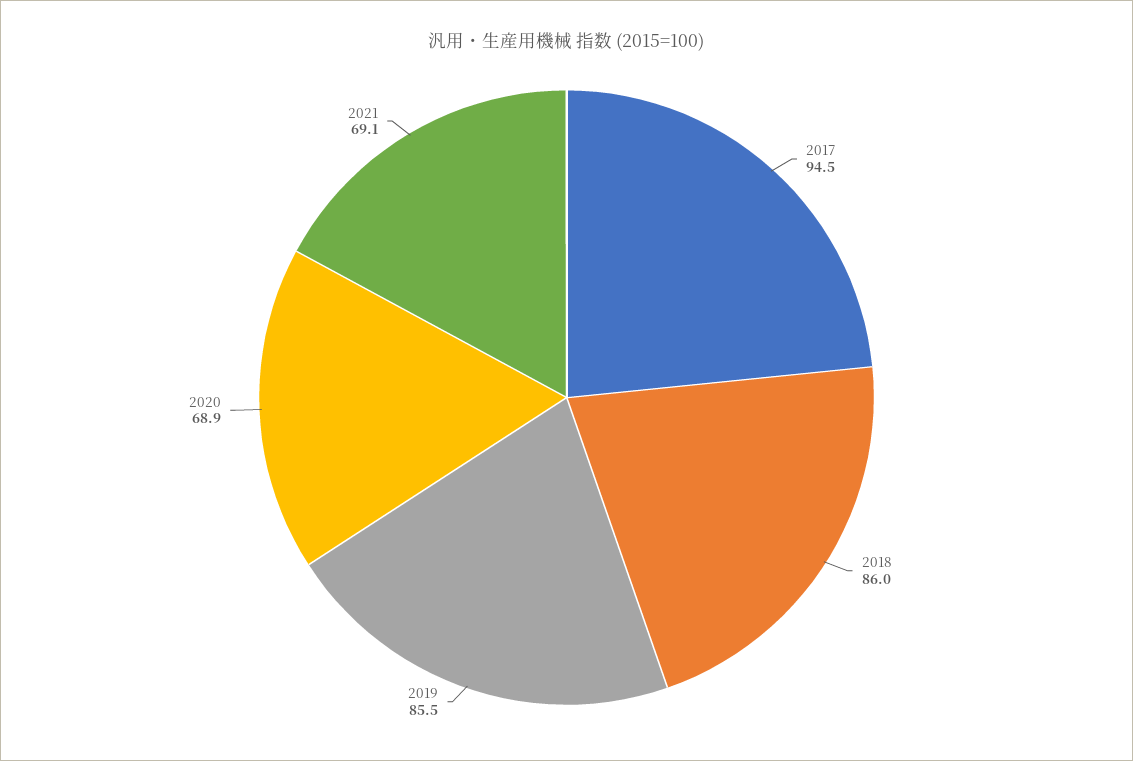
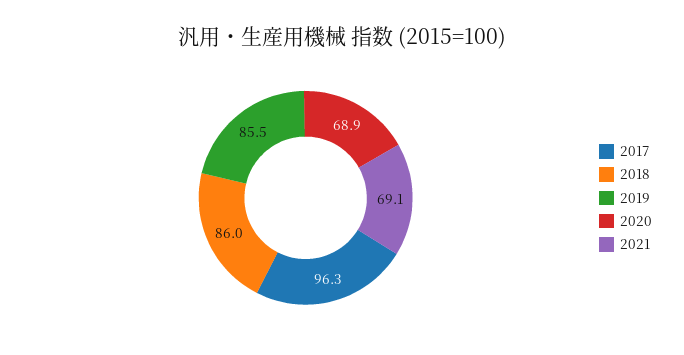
  {
-   "2017": 94.5,
+   "2017": 96.3,
    "2018": 86,
    "2019": 85.5,
    "2020": 68.9,
    "2021": 69.1
  }

